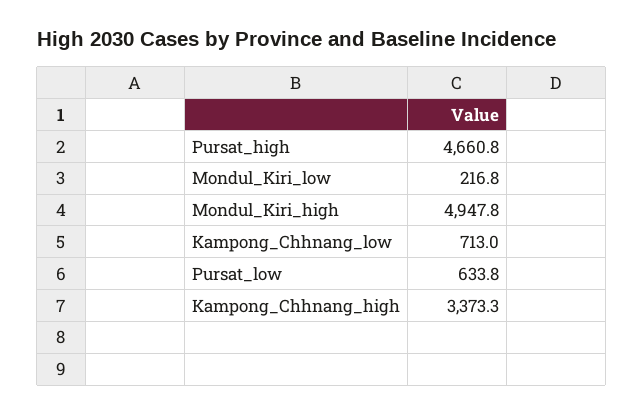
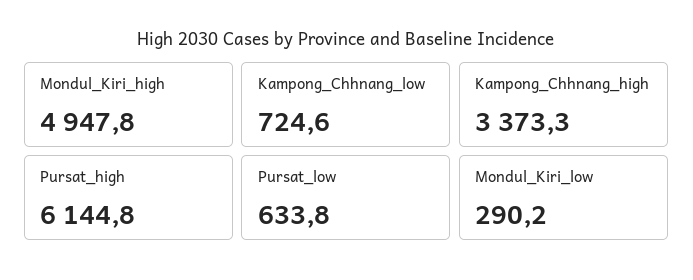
  {
-   "Pursat_high": 4660.8,
+   "Pursat_high": 6144.8,
-   "Mondul_Kiri_low": 216.8,
+   "Mondul_Kiri_low": 290.2,
    "Mondul_Kiri_high": 4947.8,
-   "Kampong_Chhnang_low": 713,
+   "Kampong_Chhnang_low": 724.6,
    "Pursat_low": 633.8,
    "Kampong_Chhnang_high": 3373.3
  }

